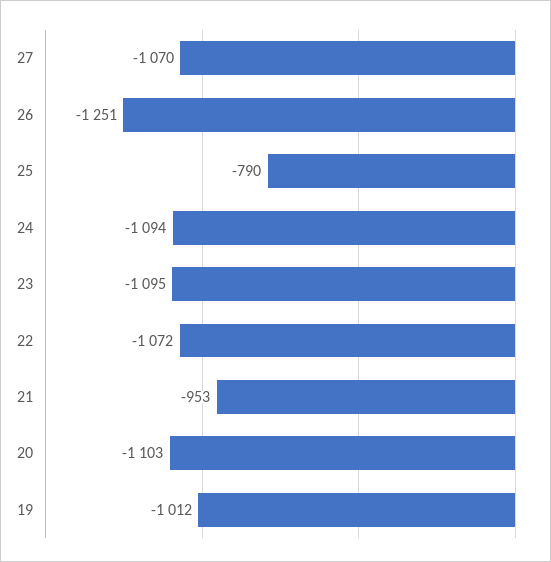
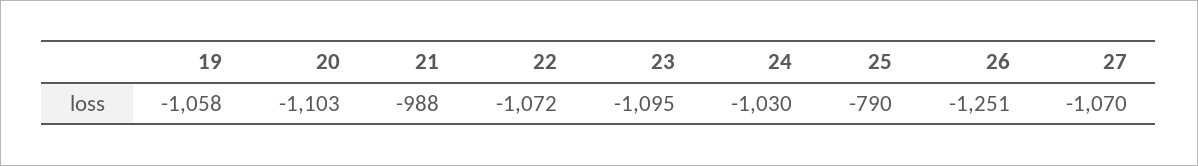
  {
    "27": -1070,
    "26": -1251,
    "25": -790,
-   "24": -1094,
+   "24": -1030,
    "23": -1095,
    "22": -1072,
-   "21": -953,
+   "21": -988,
    "20": -1103,
-   "19": -1012
+   "19": -1058
  }

